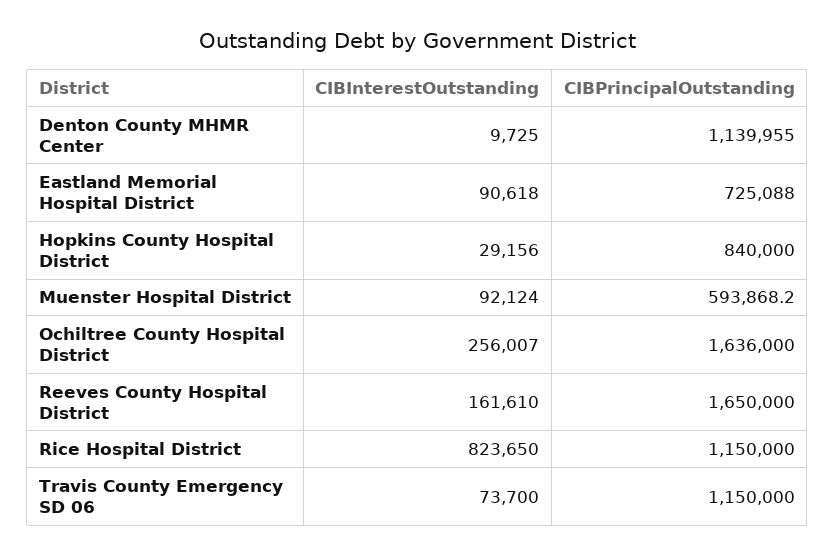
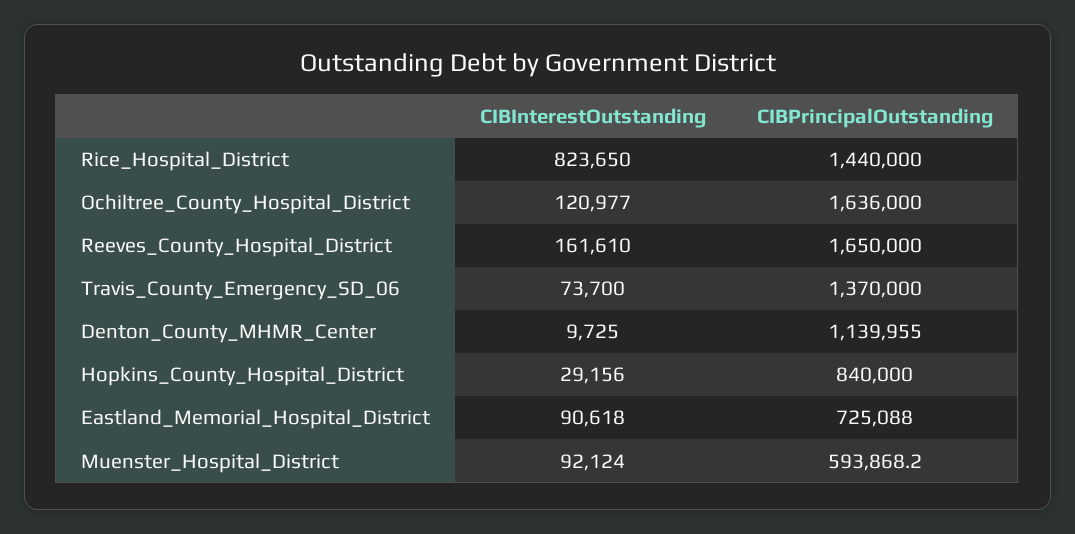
  {
    "CIBInterestOutstanding": {
      "Denton County MHMR Center": 9725,
      "Eastland Memorial Hospital District": 90618,
      "Hopkins County Hospital District": 29156,
      "Muenster Hospital District": 92124,
-     "Ochiltree County Hospital District": 256007,
+     "Ochiltree County Hospital District": 120977,
      "Reeves County Hospital District": 161610,
      "Rice Hospital District": 823650,
      "Travis County Emergency SD 06": 73700
    },
    "CIBPrincipalOutstanding": {
      "Denton County MHMR Center": 1139955,
      "Eastland Memorial Hospital District": 725088,
      "Hopkins County Hospital District": 840000,
      "Muenster Hospital District": 593868.2,
      "Ochiltree County Hospital District": 1636000,
      "Reeves County Hospital District": 1650000,
-     "Rice Hospital District": 1150000,
+     "Rice Hospital District": 1440000,
-     "Travis County Emergency SD 06": 1150000
+     "Travis County Emergency SD 06": 1370000
    }
  }

